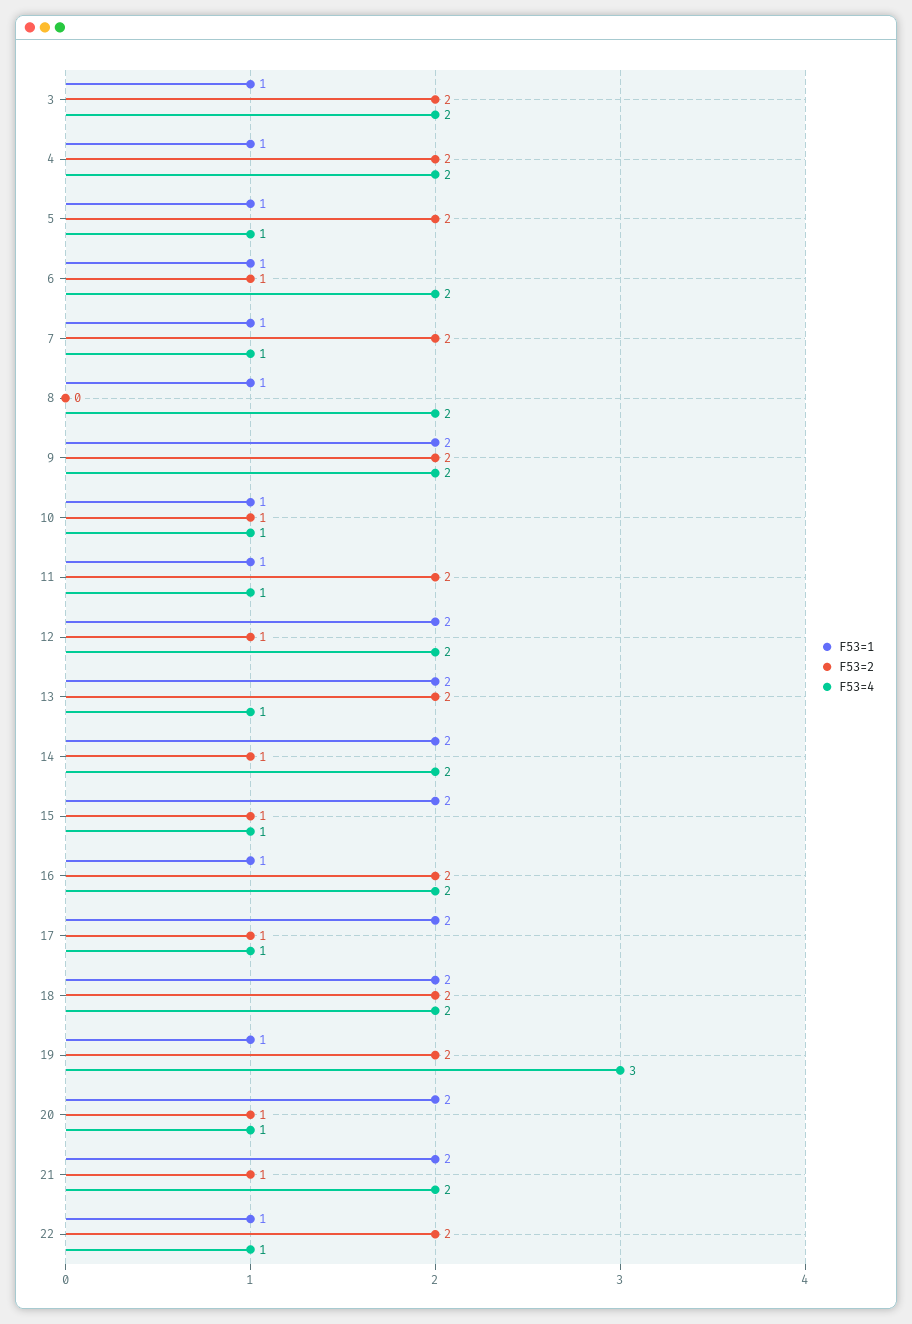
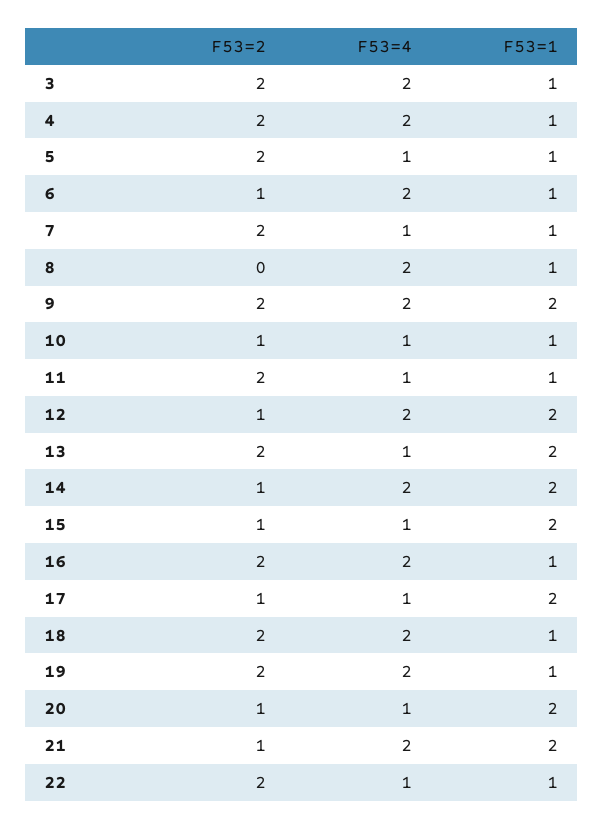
  {
    "F53=1": {
      "3": 1,
      "4": 1,
      "5": 1,
      "6": 1,
      "7": 1,
      "8": 1,
      "9": 2,
      "10": 1,
      "11": 1,
      "12": 2,
      "13": 2,
      "14": 2,
      "15": 2,
      "16": 1,
      "17": 2,
-     "18": 2,
+     "18": 1,
      "19": 1,
      "20": 2,
      "21": 2,
      "22": 1
    },
    "F53=2": {
      "3": 2,
      "4": 2,
      "5": 2,
      "6": 1,
      "7": 2,
      "8": 0,
      "9": 2,
      "10": 1,
      "11": 2,
      "12": 1,
      "13": 2,
      "14": 1,
      "15": 1,
      "16": 2,
      "17": 1,
      "18": 2,
      "19": 2,
      "20": 1,
      "21": 1,
      "22": 2
    },
    "F53=4": {
      "3": 2,
      "4": 2,
      "5": 1,
      "6": 2,
      "7": 1,
      "8": 2,
      "9": 2,
      "10": 1,
      "11": 1,
      "12": 2,
      "13": 1,
      "14": 2,
      "15": 1,
      "16": 2,
      "17": 1,
      "18": 2,
-     "19": 3,
+     "19": 2,
      "20": 1,
      "21": 2,
      "22": 1
    }
  }

